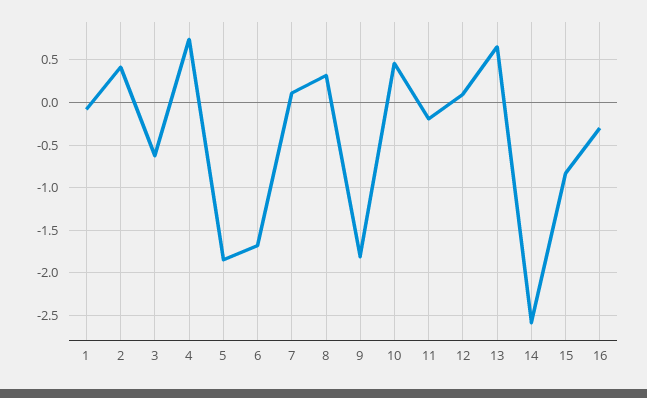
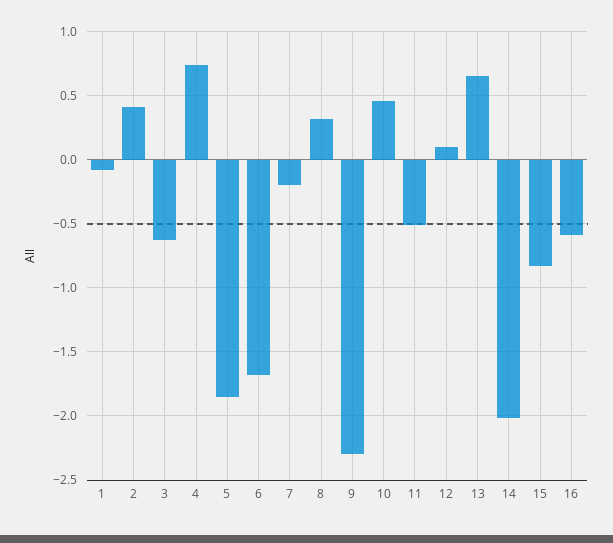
  {
    "1": -0.1,
    "2": 0.4,
    "3": -0.65,
    "4": 0.75,
    "5": -1.85,
    "6": -1.7,
-   "7": 0.1,
+   "7": -0.2,
    "8": 0.3,
-   "9": -1.8,
+   "9": -2.3,
    "10": 0.45,
-   "11": -0.2,
+   "11": -0.5,
    "12": 0.1,
    "13": 0.65,
-   "14": -2.6,
+   "14": -2,
    "15": -0.85,
-   "16": -0.3
+   "16": -0.6
  }

